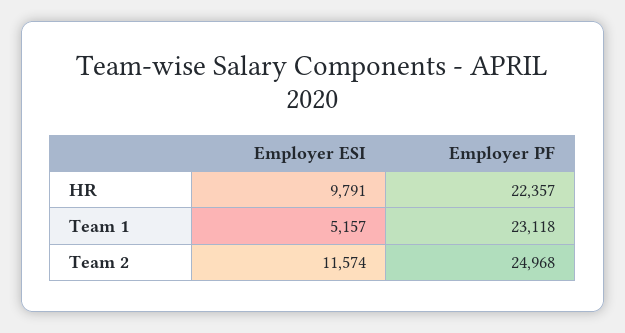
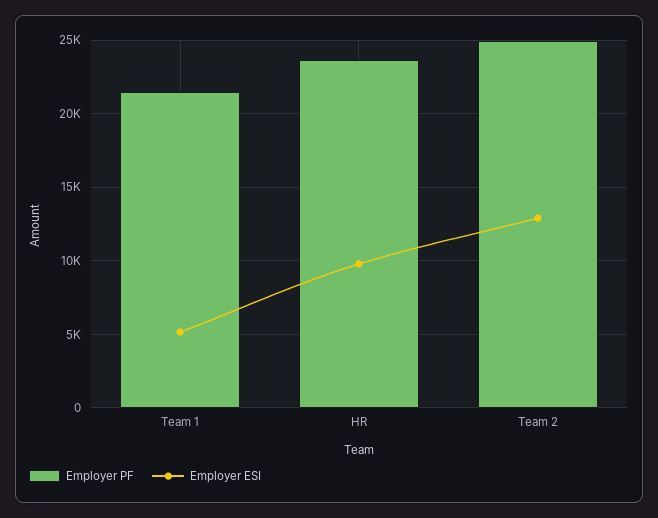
  {
    "Employer ESI": {
      "HR": 9791,
      "Team 1": 5157,
-     "Team 2": 11574
+     "Team 2": 13000
    },
    "Employer PF": {
-     "HR": 22357,
+     "HR": 23500,
-     "Team 1": 23118,
+     "Team 1": 21500,
      "Team 2": 24968
    }
  }

